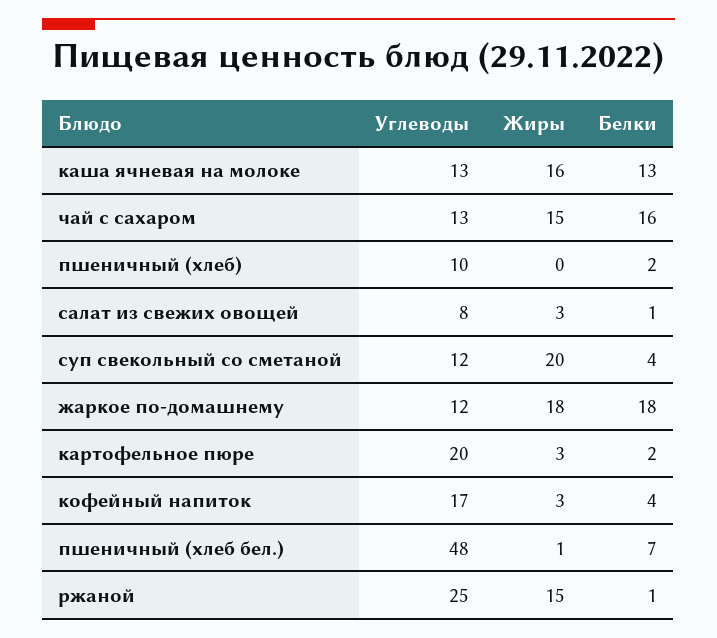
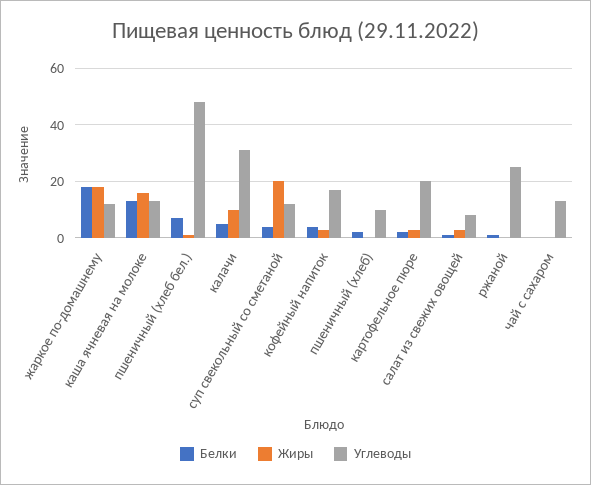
  {
    "Углеводы": {
      "каша ячневая на молоке": 13,
      "чай с сахаром": 13,
      "пшеничный (хлеб)": 10,
      "салат из свежих овощей": 8,
      "суп свекольный со сметаной": 12,
      "жаркое по-домашнему": 12,
      "картофельное пюре": 20,
      "кофейный напиток": 17,
      "пшеничный (хлеб бел.)": 48,
-     "ржаной": 25
+     "ржаной": 25,
+     "калачи": 30
    },
    "Жиры": {
      "каша ячневая на молоке": 16,
-     "чай с сахаром": 15,
+     "чай с сахаром": 0,
      "пшеничный (хлеб)": 0,
      "салат из свежих овощей": 3,
      "суп свекольный со сметаной": 20,
      "жаркое по-домашнему": 18,
      "картофельное пюре": 3,
      "кофейный напиток": 3,
      "пшеничный (хлеб бел.)": 1,
-     "ржаной": 15
+     "ржаной": 0,
+     "калачи": 10
    },
    "Белки": {
      "каша ячневая на молоке": 13,
-     "чай с сахаром": 16,
+     "чай с сахаром": 0,
      "пшеничный (хлеб)": 2,
      "салат из свежих овощей": 1,
      "суп свекольный со сметаной": 4,
      "жаркое по-домашнему": 18,
      "картофельное пюре": 2,
      "кофейный напиток": 4,
      "пшеничный (хлеб бел.)": 7,
-     "ржаной": 1
+     "ржаной": 1,
+     "калачи": 5
    }
  }

